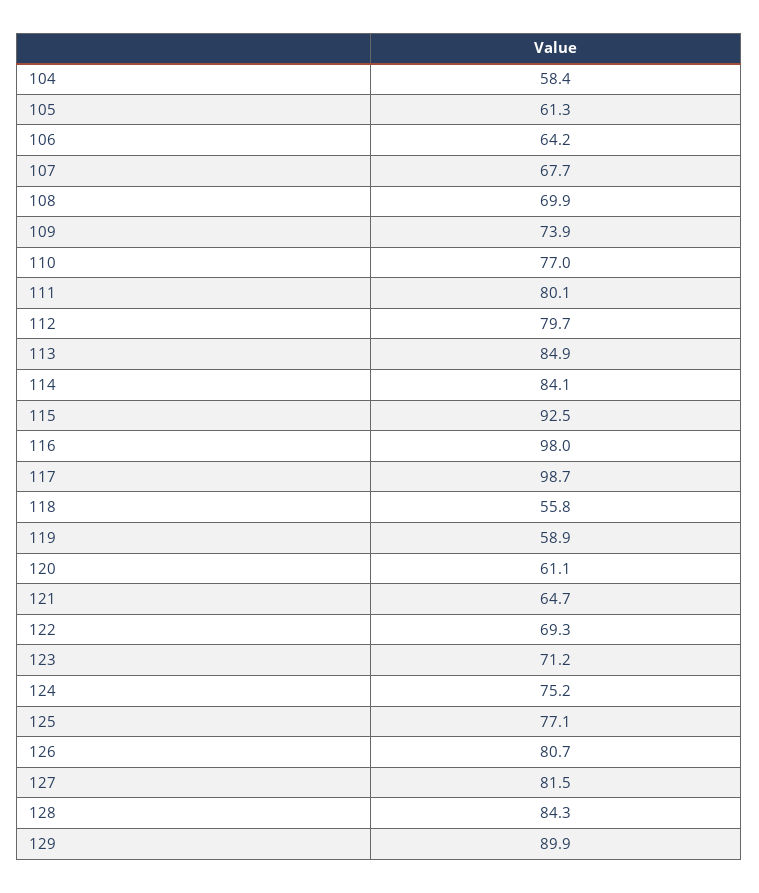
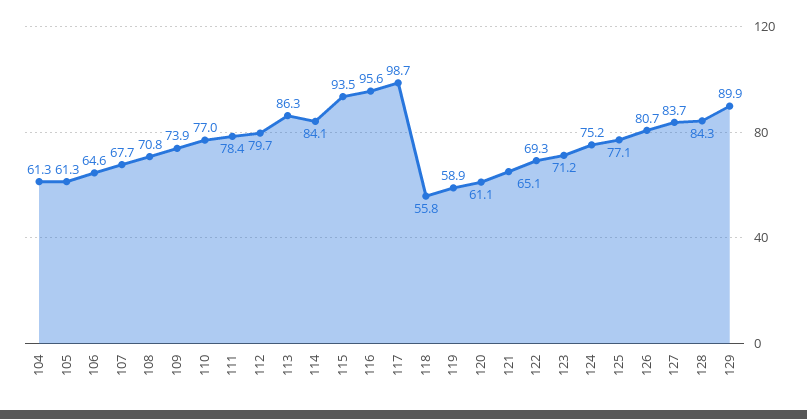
  {
-   "104": 58.4,
+   "104": 61.3,
    "105": 61.3,
-   "106": 64.2,
+   "106": 64.6,
    "107": 67.7,
-   "108": 69.9,
+   "108": 70.8,
    "109": 73.9,
    "110": 77,
-   "111": 80.1,
+   "111": 78.4,
    "112": 79.7,
-   "113": 84.9,
+   "113": 86.3,
    "114": 84.1,
-   "115": 92.5,
+   "115": 93.5,
-   "116": 98,
+   "116": 95.6,
    "117": 98.7,
    "118": 55.8,
    "119": 58.9,
    "120": 61.1,
-   "121": 64.7,
+   "121": 65.1,
    "122": 69.3,
    "123": 71.2,
    "124": 75.2,
    "125": 77.1,
    "126": 80.7,
-   "127": 81.5,
+   "127": 83.7,
    "128": 84.3,
    "129": 89.9
  }

